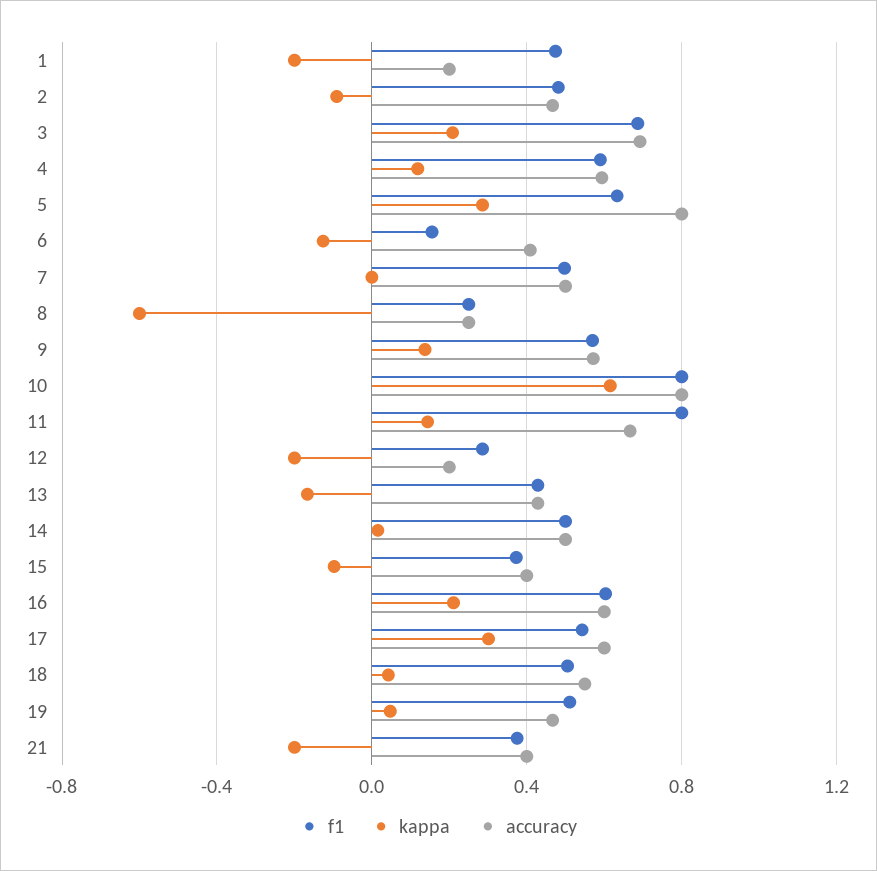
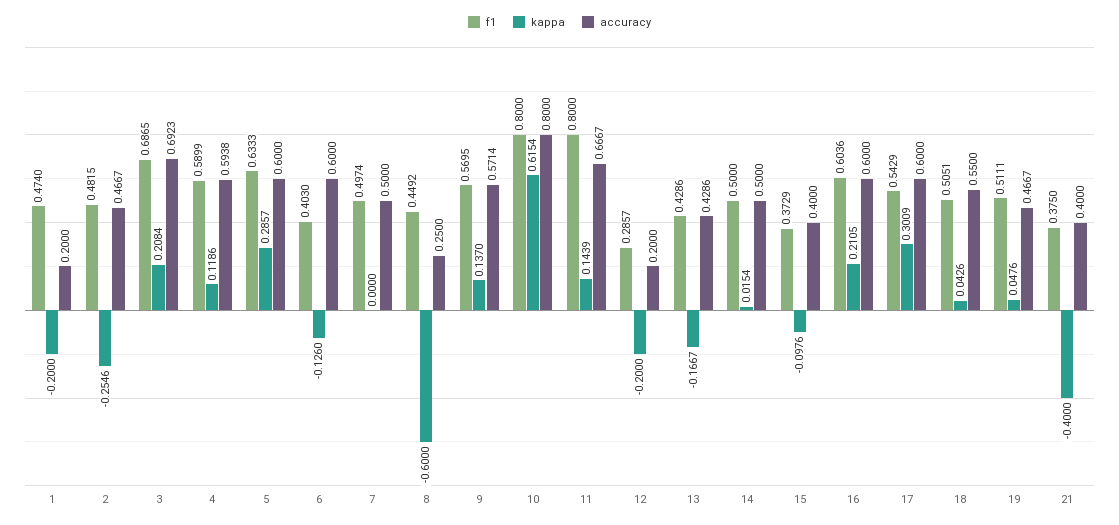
  {
    "f1": {
      "1": 0.474,
      "2": 0.4815,
      "3": 0.6865,
      "4": 0.5899,
      "5": 0.6333,
-     "6": 0.15,
+     "6": 0.403,
      "7": 0.4974,
-     "8": 0.25,
+     "8": 0.4492,
      "9": 0.5695,
      "10": 0.8,
      "11": 0.8,
      "12": 0.2857,
      "13": 0.4286,
      "14": 0.5,
      "15": 0.3729,
      "16": 0.6036,
      "17": 0.5429,
      "18": 0.5051,
      "19": 0.5111,
      "21": 0.375
    },
    "kappa": {
      "1": -0.2,
-     "2": -0.1,
+     "2": -0.2546,
      "3": 0.2084,
      "4": 0.1186,
      "5": 0.2857,
      "6": -0.126,
      "7": 0,
      "8": -0.6,
      "9": 0.137,
      "10": 0.6154,
      "11": 0.1439,
      "12": -0.2,
      "13": -0.1667,
      "14": 0.0154,
      "15": -0.0976,
      "16": 0.2105,
      "17": 0.3009,
      "18": 0.0426,
      "19": 0.0476,
-     "21": -0.2
+     "21": -0.4
    },
    "accuracy": {
      "1": 0.2,
      "2": 0.4667,
      "3": 0.6923,
      "4": 0.5938,
-     "5": 0.8,
+     "5": 0.6,
-     "6": 0.4,
+     "6": 0.6,
      "7": 0.5,
      "8": 0.25,
      "9": 0.5714,
      "10": 0.8,
      "11": 0.6667,
      "12": 0.2,
      "13": 0.4286,
      "14": 0.5,
      "15": 0.4,
      "16": 0.6,
      "17": 0.6,
      "18": 0.55,
      "19": 0.4667,
      "21": 0.4
    }
  }

